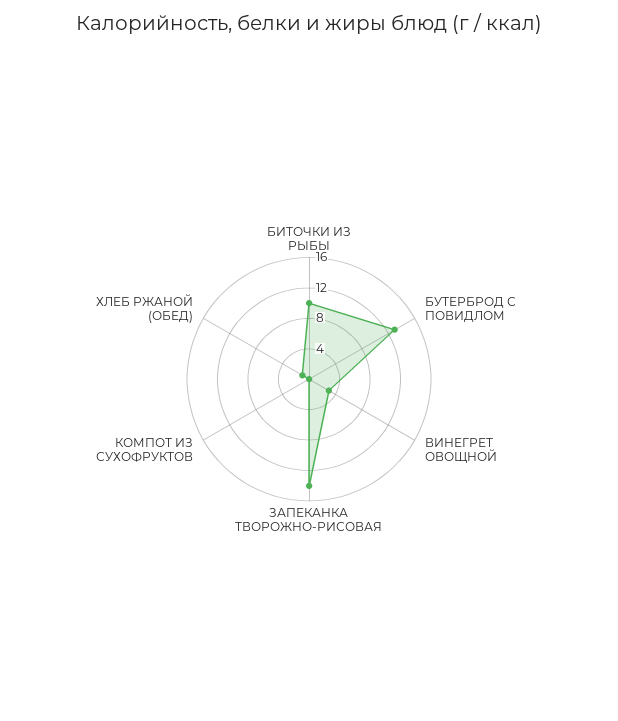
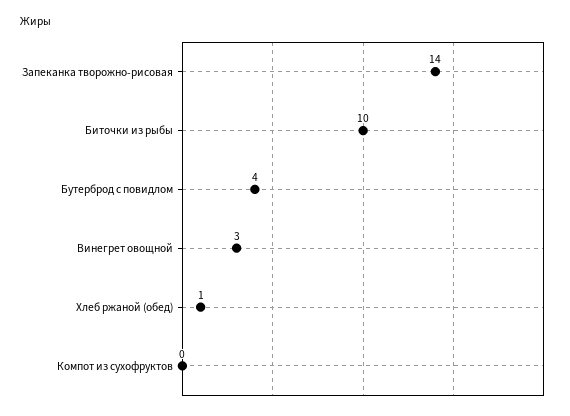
  {
    "БИТОЧКИ ИЗ РЫБЫ": 10,
-   "БУТЕРБРОД С ПОВИДЛОМ": 12,
+   "БУТЕРБРОД С ПОВИДЛОМ": 4,
    "ВИНЕГРЕТ ОВОЩНОЙ": 3,
    "ЗАПЕКАНКА ТВОРОЖНО-РИСОВАЯ": 14,
    "КОМПОТ ИЗ СУХОФРУКТОВ": 0,
    "ХЛЕБ РЖАНОЙ (ОБЕД)": 1
  }

